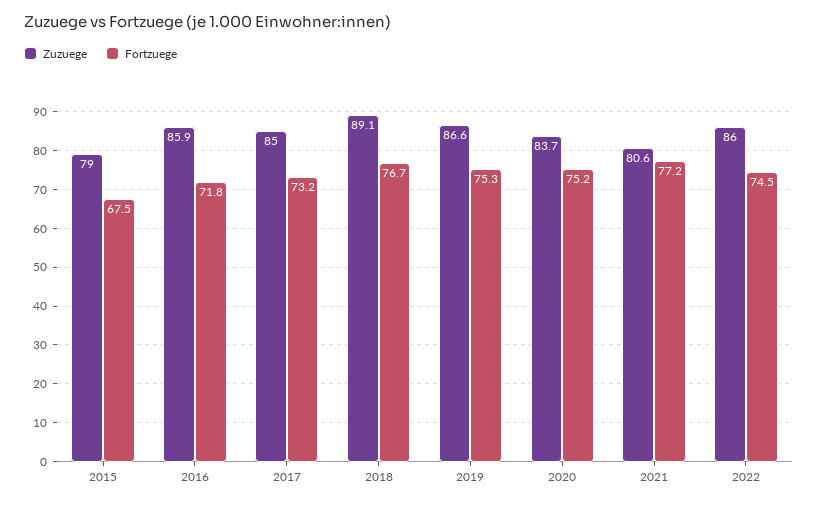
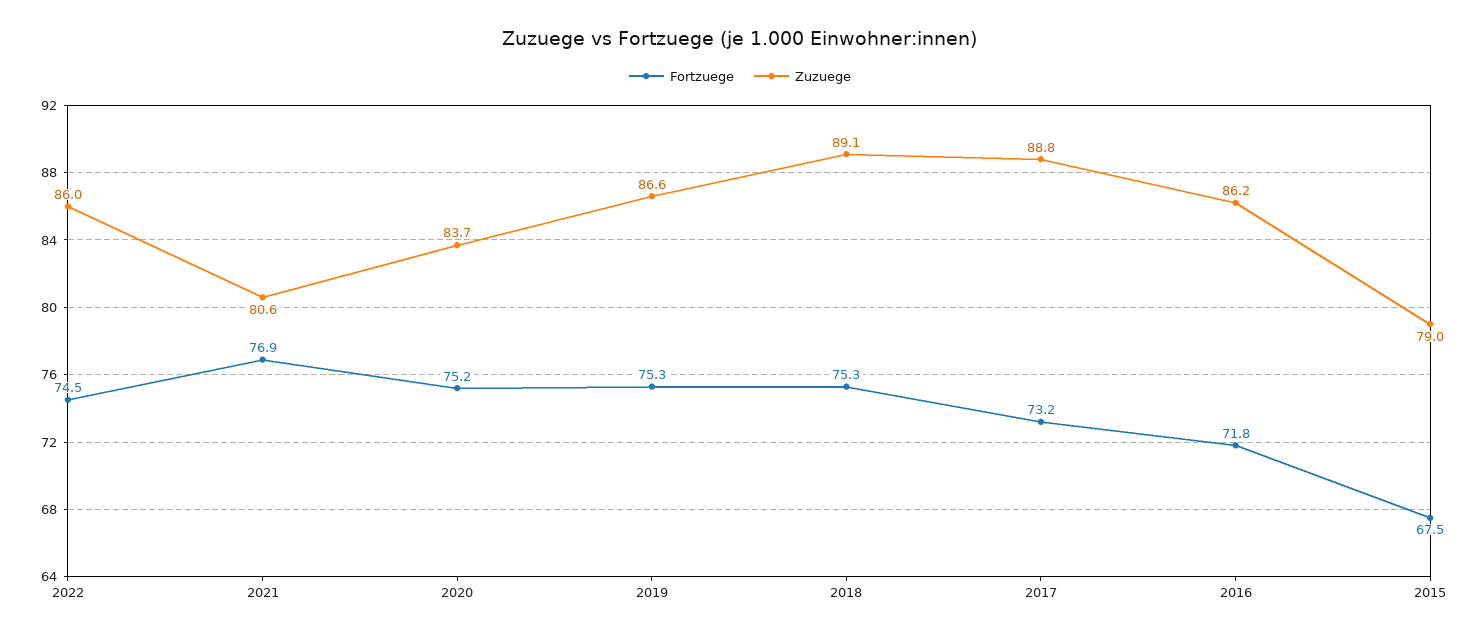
  {
    "Zuzuege": {
      "2015": 79,
-     "2016": 85.9,
+     "2016": 86.2,
-     "2017": 85,
+     "2017": 88.8,
      "2018": 89.1,
      "2019": 86.6,
      "2020": 83.7,
      "2021": 80.6,
      "2022": 86
    },
    "Fortzuege": {
      "2015": 67.5,
      "2016": 71.8,
      "2017": 73.2,
-     "2018": 76.7,
+     "2018": 75.3,
      "2019": 75.3,
      "2020": 75.2,
-     "2021": 77.2,
+     "2021": 76.9,
      "2022": 74.5
    }
  }

